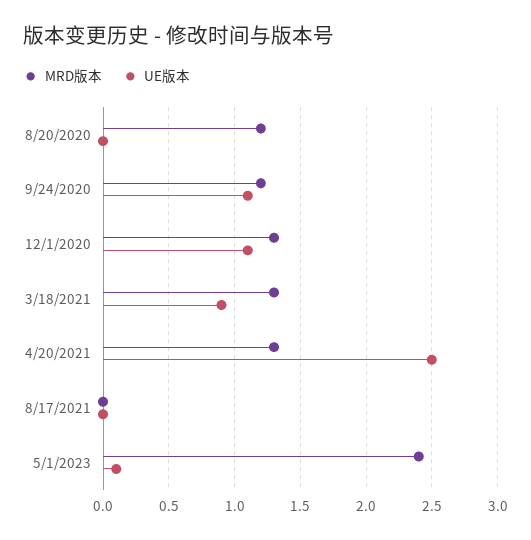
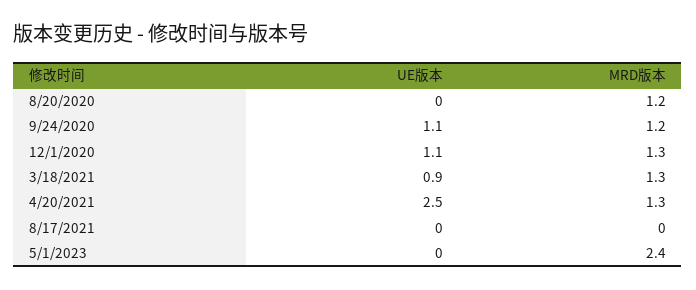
  {
    "MRD版本": {
      "8/20/2020": 1.2,
      "9/24/2020": 1.2,
      "12/1/2020": 1.3,
      "3/18/2021": 1.3,
      "4/20/2021": 1.3,
      "8/17/2021": 0,
      "5/1/2023": 2.4
    },
    "UE版本": {
      "8/20/2020": 0,
      "9/24/2020": 1.1,
      "12/1/2020": 1.1,
      "3/18/2021": 0.9,
      "4/20/2021": 2.5,
      "8/17/2021": 0,
-     "5/1/2023": 0.1
+     "5/1/2023": 0
    }
  }

